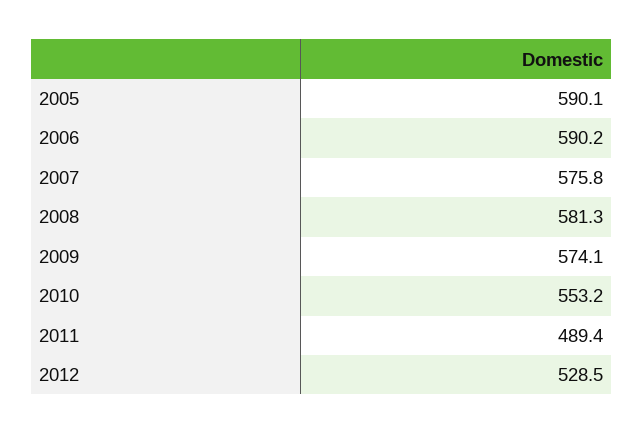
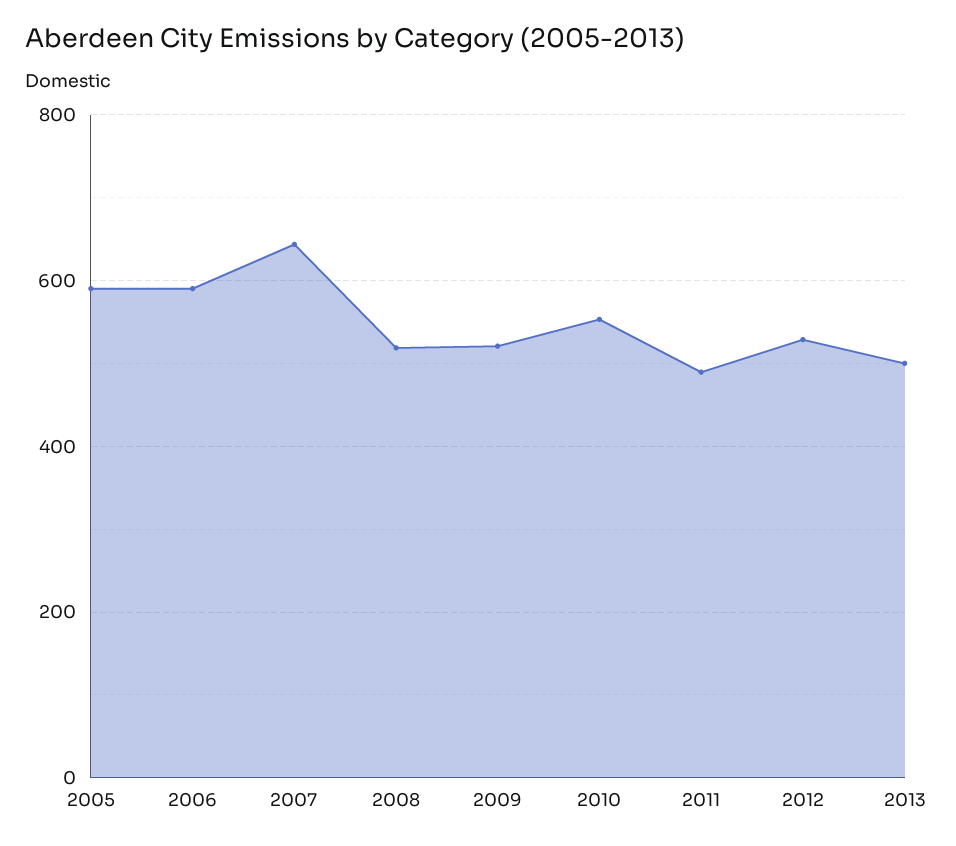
  {
    "2005": 590.1,
    "2006": 590.2,
-   "2007": 575.8,
+   "2007": 640,
-   "2008": 581.3,
+   "2008": 520,
-   "2009": 574.1,
+   "2009": 520,
    "2010": 553.2,
    "2011": 489.4,
-   "2012": 528.5
+   "2012": 528.5,
+   "2013": 500
  }

